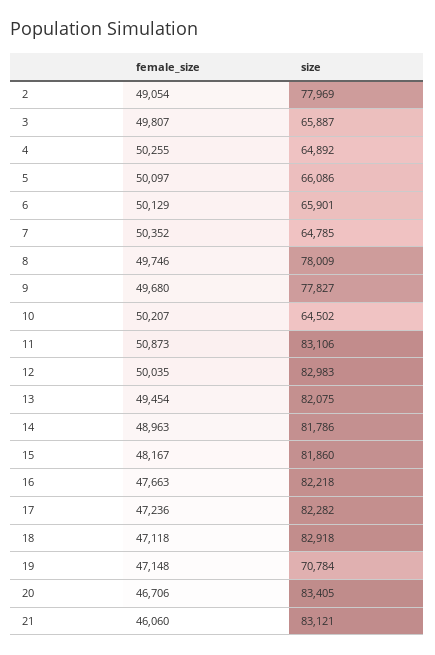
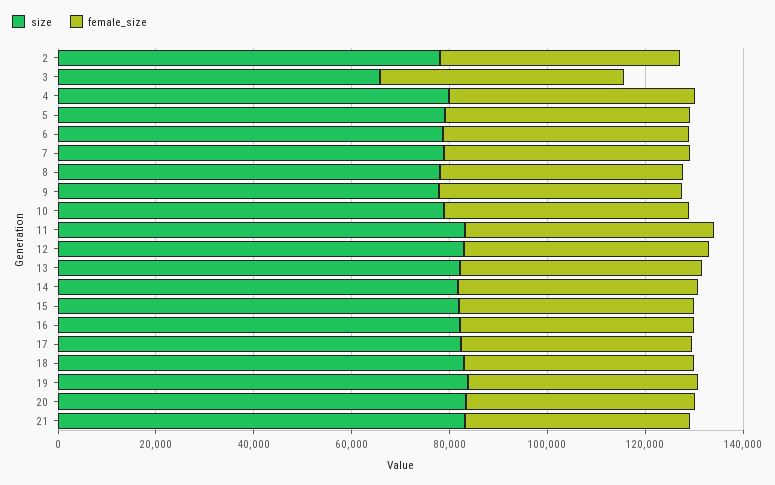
  {
    "female_size": {
      "2": 49054,
      "3": 49807,
      "4": 50255,
      "5": 50097,
      "6": 50129,
      "7": 50352,
      "8": 49746,
      "9": 49680,
      "10": 50207,
      "11": 50873,
      "12": 50035,
      "13": 49454,
      "14": 48963,
      "15": 48167,
      "16": 47663,
      "17": 47236,
      "18": 47118,
      "19": 47148,
      "20": 46706,
      "21": 46060
    },
    "size": {
      "2": 77969,
      "3": 65887,
-     "4": 64892,
+     "4": 80000,
-     "5": 66086,
+     "5": 80000,
-     "6": 65901,
+     "6": 80000,
-     "7": 64785,
+     "7": 80000,
      "8": 78009,
      "9": 77827,
-     "10": 64502,
+     "10": 80000,
      "11": 83106,
      "12": 82983,
      "13": 82075,
      "14": 81786,
      "15": 81860,
      "16": 82218,
      "17": 82282,
      "18": 82918,
-     "19": 70784,
+     "19": 85000,
      "20": 83405,
      "21": 83121
    }
  }

